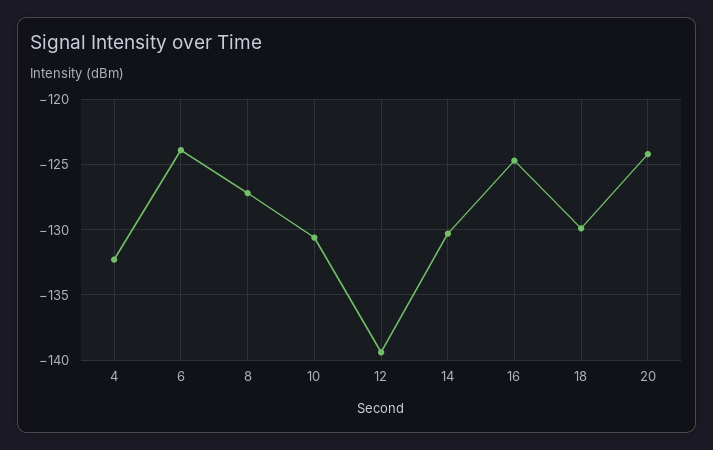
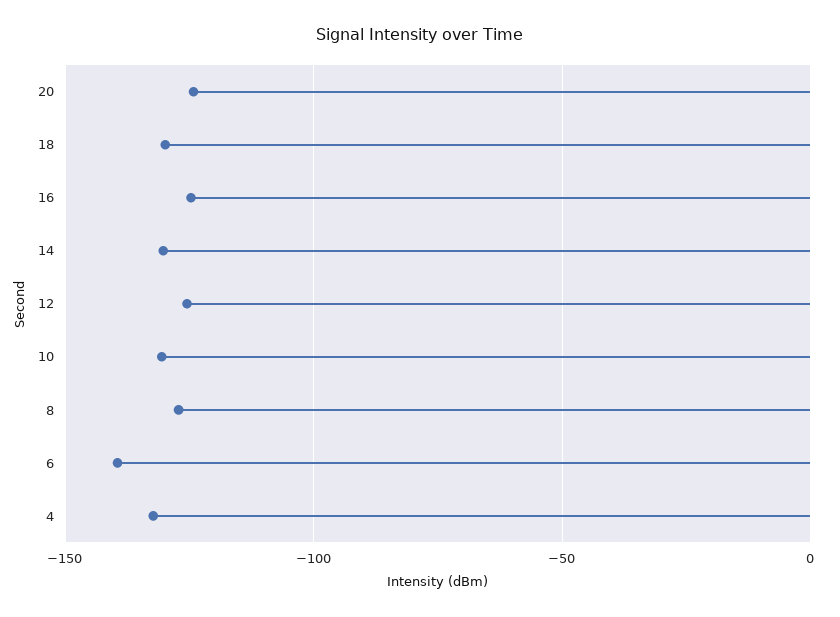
  {
    "4": -132.5,
-   "6": -124,
+   "6": -140,
    "8": -127,
    "10": -130.5,
-   "12": -139.5,
+   "12": -125,
    "14": -130.5,
    "16": -124.5,
    "18": -130,
    "20": -124
  }

